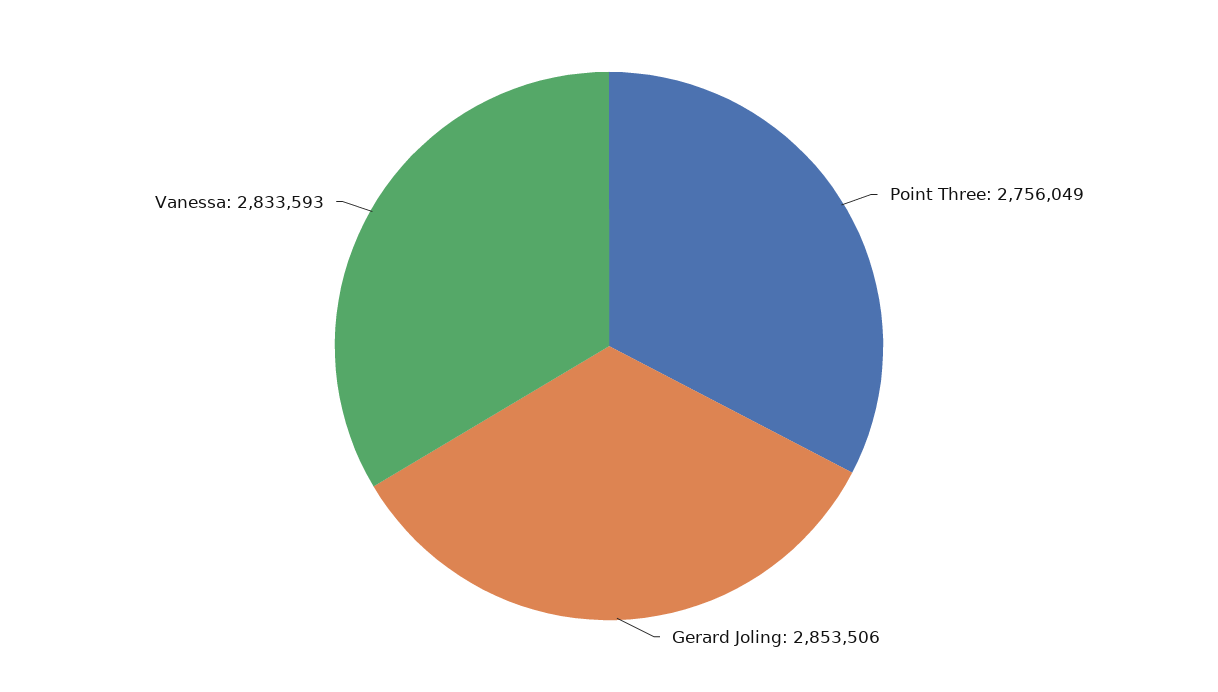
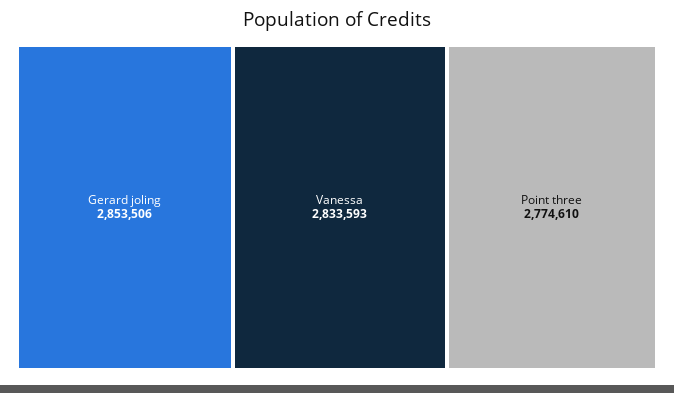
  {
-   "Point Three": 2756049,
+   "Point Three": 2774610,
    "Gerard Joling": 2853506,
    "Vanessa": 2833593
  }

